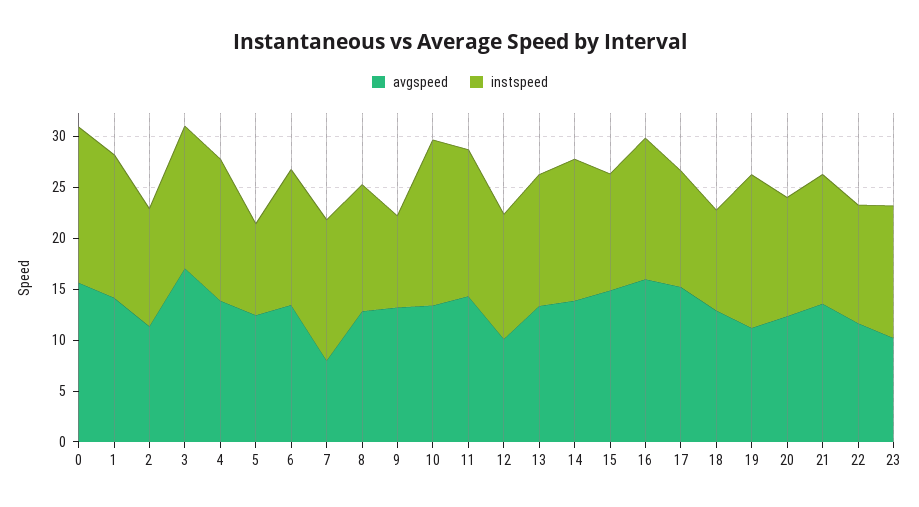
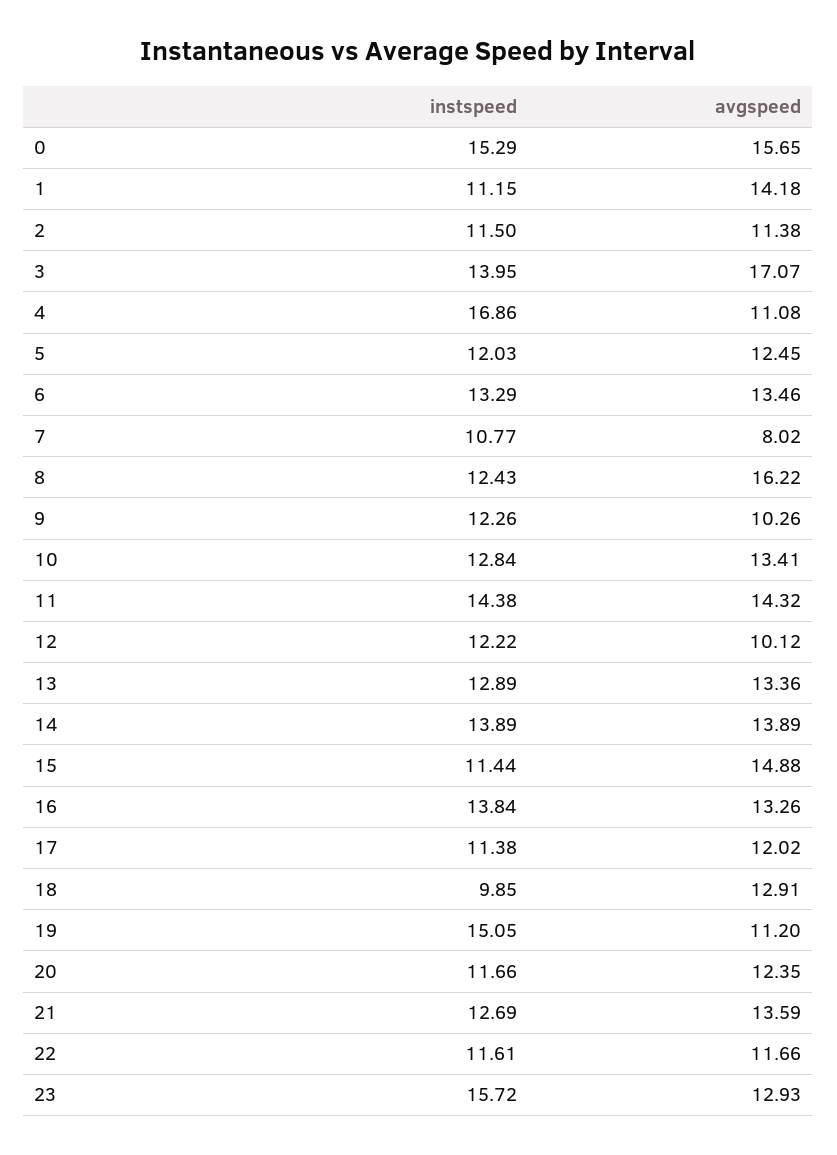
  {
    "avgspeed": {
      "0": 15.65,
      "1": 14.18,
      "2": 11.38,
      "3": 17.07,
-     "4": 14,
+     "4": 11.08,
      "5": 12.45,
      "6": 13.46,
      "7": 8.02,
-     "8": 13,
+     "8": 16.22,
-     "9": 13,
+     "9": 10.26,
      "10": 13.41,
      "11": 14.32,
      "12": 10.12,
      "13": 13.36,
      "14": 13.89,
      "15": 14.88,
-     "16": 16,
+     "16": 13.26,
-     "17": 15,
+     "17": 12.02,
      "18": 12.91,
      "19": 11.2,
      "20": 12.35,
      "21": 13.59,
      "22": 11.66,
-     "23": 10
+     "23": 12.93
    },
    "instspeed": {
      "0": 15.29,
-     "1": 14,
+     "1": 11.15,
      "2": 11.5,
      "3": 13.95,
-     "4": 14,
+     "4": 16.86,
-     "5": 9,
+     "5": 12.03,
      "6": 13.29,
-     "7": 14,
+     "7": 10.77,
      "8": 12.43,
-     "9": 9,
+     "9": 12.26,
-     "10": 16,
+     "10": 12.84,
      "11": 14.38,
      "12": 12.22,
      "13": 12.89,
      "14": 13.89,
      "15": 11.44,
      "16": 13.84,
      "17": 11.38,
      "18": 9.85,
      "19": 15.05,
      "20": 11.66,
      "21": 12.69,
      "22": 11.61,
-     "23": 13
+     "23": 15.72
    }
  }

